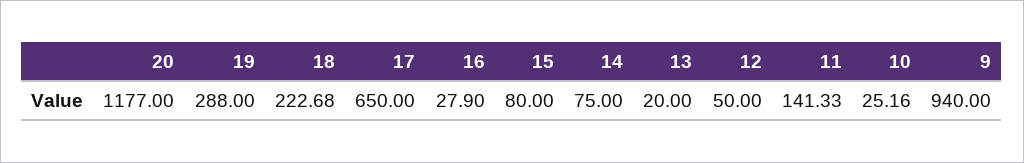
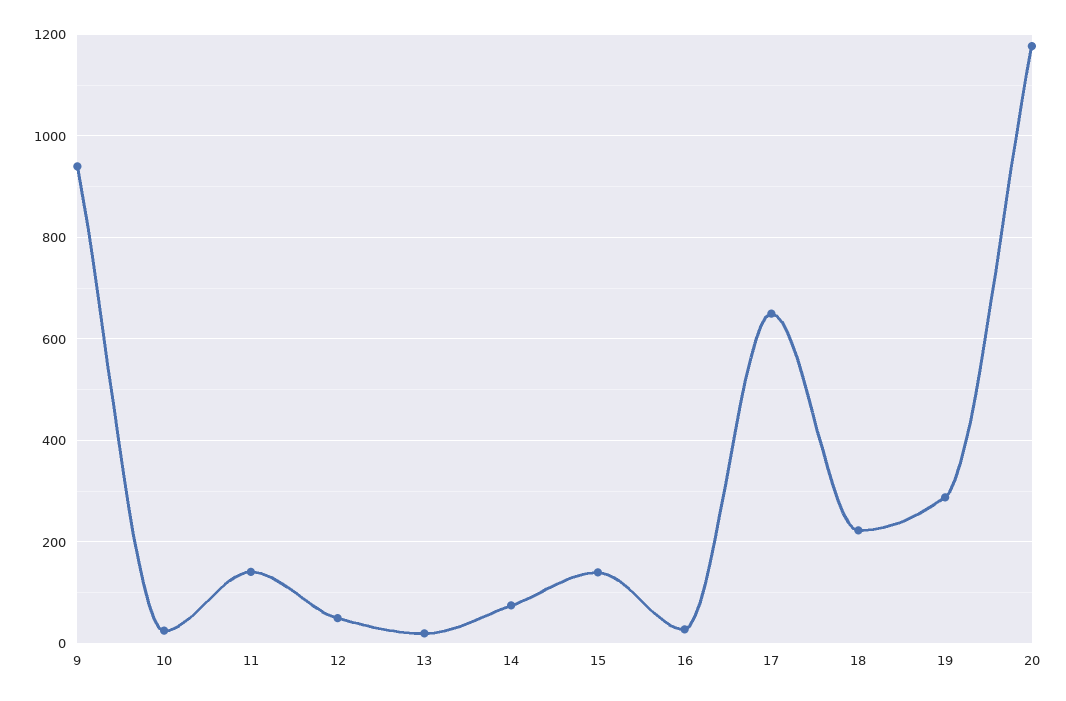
  {
    "20": 1177,
    "19": 288,
    "18": 222.68,
    "17": 650,
    "16": 27.9,
-   "15": 80,
+   "15": 140,
    "14": 75,
    "13": 20,
    "12": 50,
    "11": 141.33,
    "10": 25.16,
    "9": 940
  }

